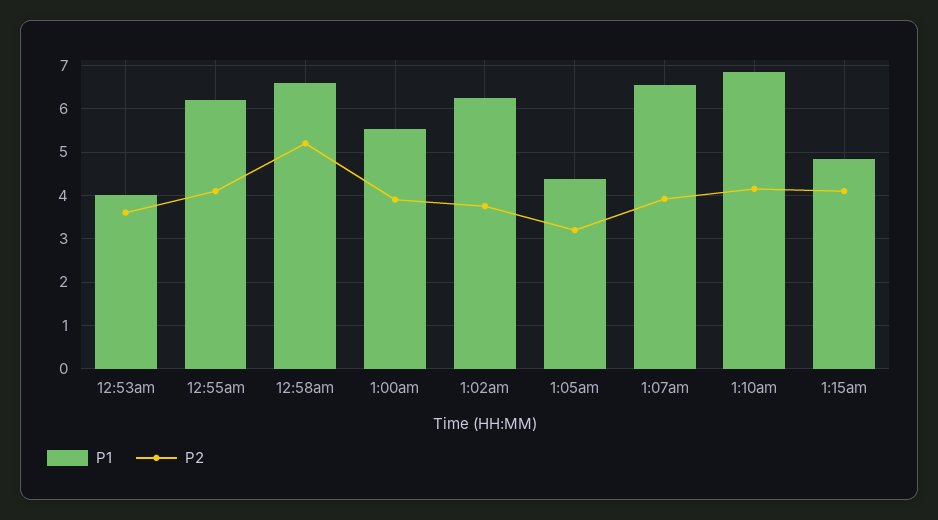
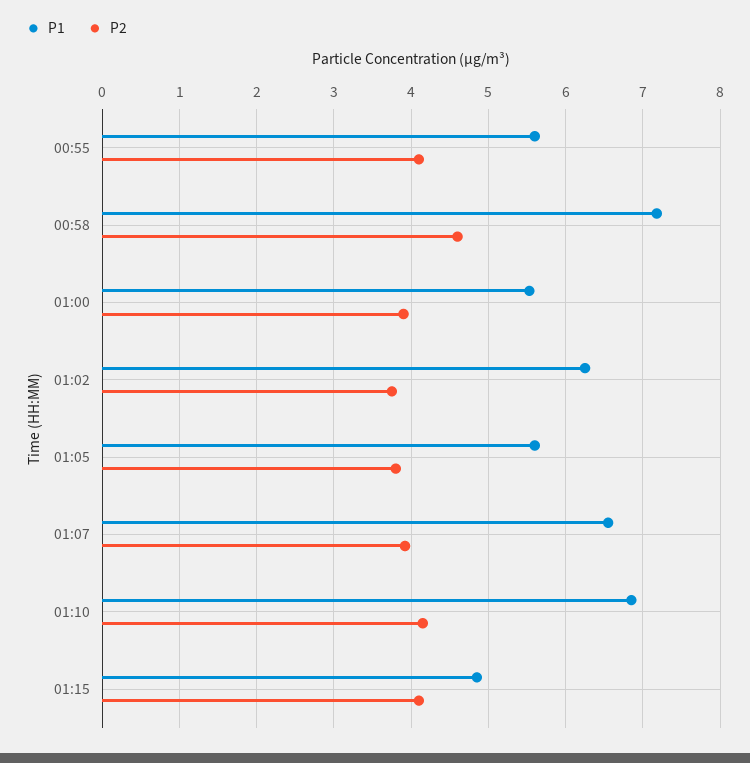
  {
    "P1": {
-     "12:53am": 4,
-     "12:55am": 6.2,
+     "12:55am": 5.6,
-     "12:58am": 6.6,
+     "12:58am": 7.2,
      "1:00am": 5.5,
      "1:02am": 6.3,
-     "1:05am": 4.4,
+     "1:05am": 5.6,
      "1:07am": 6.6,
      "1:10am": 6.9,
      "1:15am": 4.9
    },
    "P2": {
-     "12:53am": 3.6,
      "12:55am": 4.1,
-     "12:58am": 5.2,
+     "12:58am": 4.6,
      "1:00am": 3.9,
      "1:02am": 3.8,
-     "1:05am": 3.2,
+     "1:05am": 3.8,
      "1:07am": 3.9,
      "1:10am": 4.2,
      "1:15am": 4.1
    }
  }

